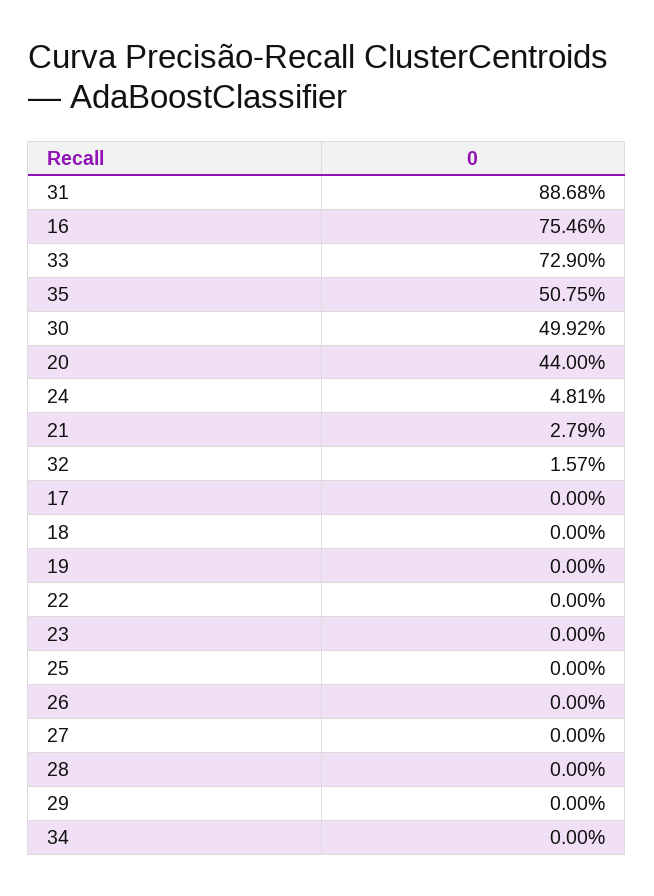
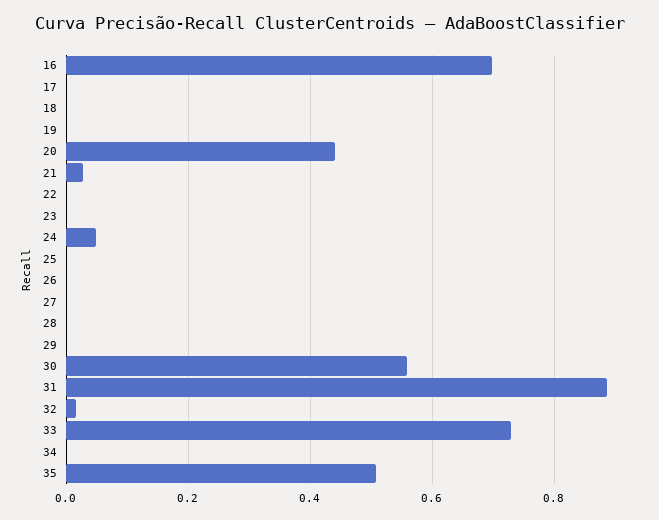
  {
    "31": 0.8868,
-   "16": 0.7546,
+   "16": 0.7,
    "33": 0.729,
    "35": 0.5075,
-   "30": 0.4992,
+   "30": 0.56,
    "20": 0.44,
    "24": 0.0481,
    "21": 0.0279,
    "32": 0.0157,
    "17": 0,
    "18": 0,
    "19": 0,
    "22": 0,
    "23": 0,
    "25": 0,
    "26": 0,
    "27": 0,
    "28": 0,
    "29": 0,
    "34": 0
  }

